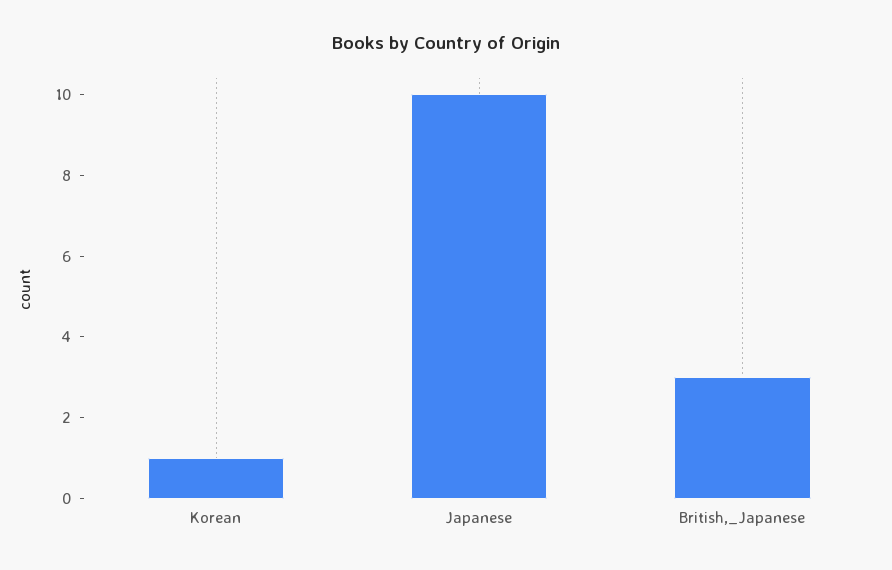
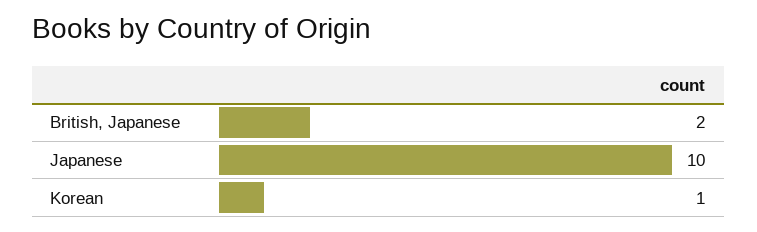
  {
    "Korean": 1,
    "Japanese": 10,
-   "British,_Japanese": 3
+   "British,_Japanese": 2
  }

